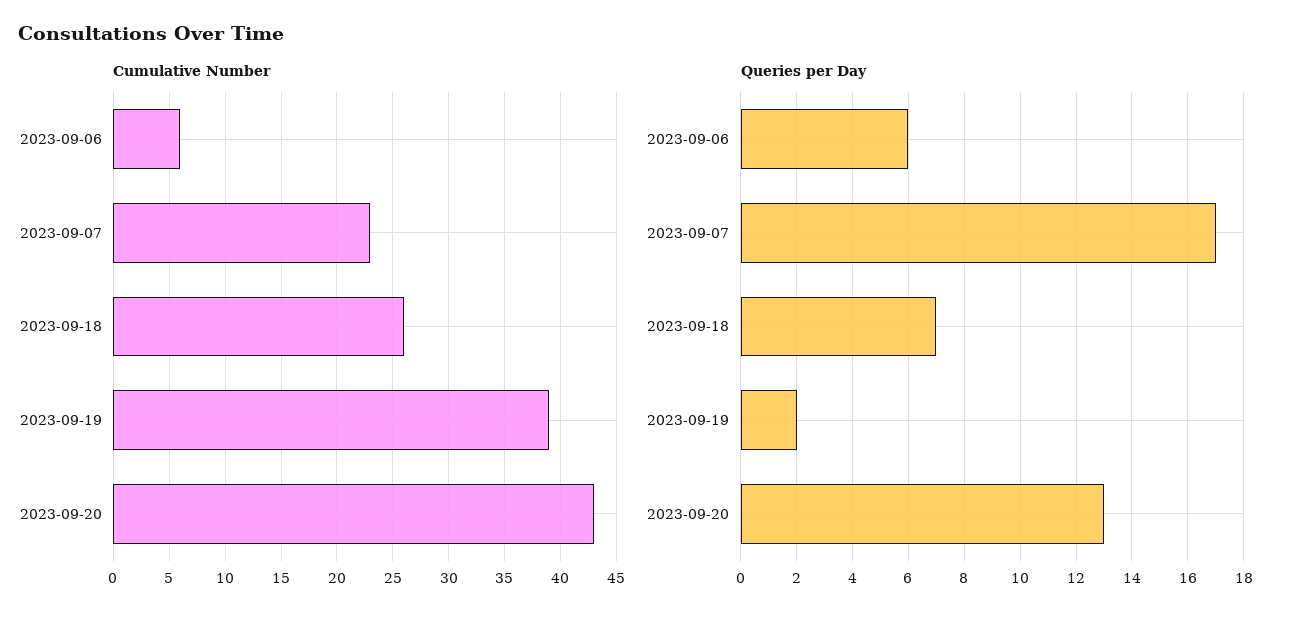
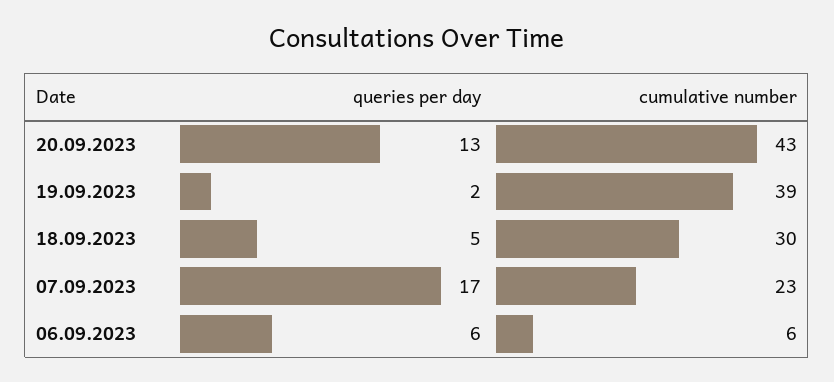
  {
    "Cumulative Number": {
      "2023-09-06": 6,
      "2023-09-07": 23,
-     "2023-09-18": 26,
+     "2023-09-18": 30,
      "2023-09-19": 39,
      "2023-09-20": 43
    },
    "Queries per Day": {
      "2023-09-06": 6,
      "2023-09-07": 17,
-     "2023-09-18": 7,
+     "2023-09-18": 5,
      "2023-09-19": 2,
      "2023-09-20": 13
    }
  }

